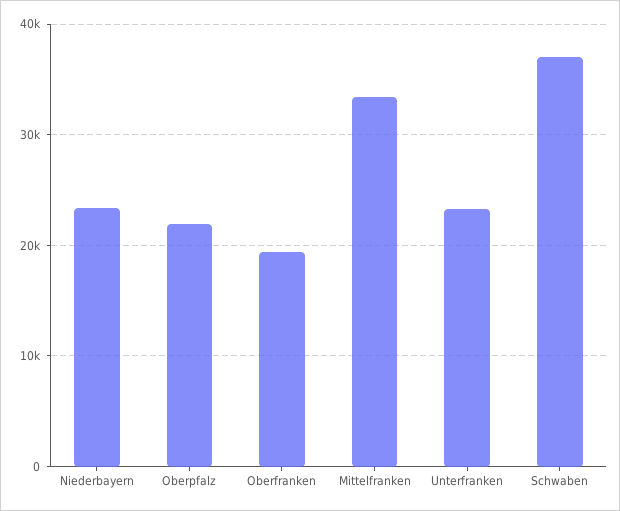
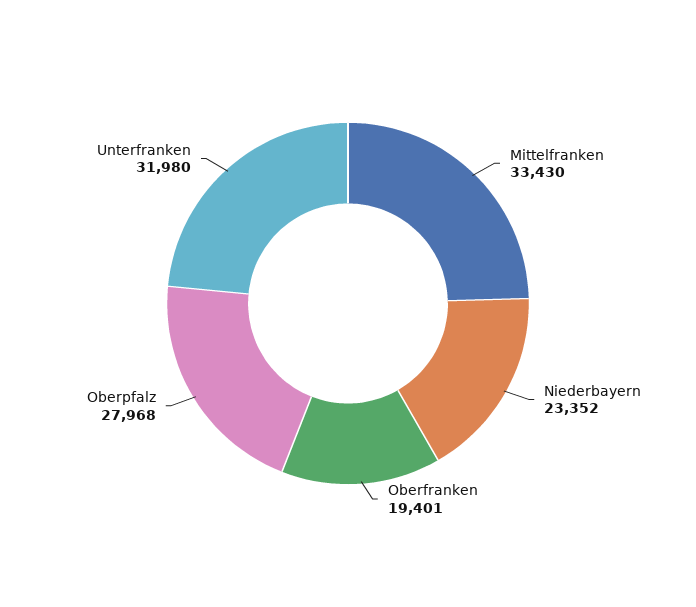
  {
    "Niederbayern": 23352,
-   "Oberpfalz": 22000,
+   "Oberpfalz": 27968,
    "Oberfranken": 19401,
    "Mittelfranken": 33430,
-   "Unterfranken": 23000,
+   "Unterfranken": 31980
-   "Schwaben": 37000
  }

